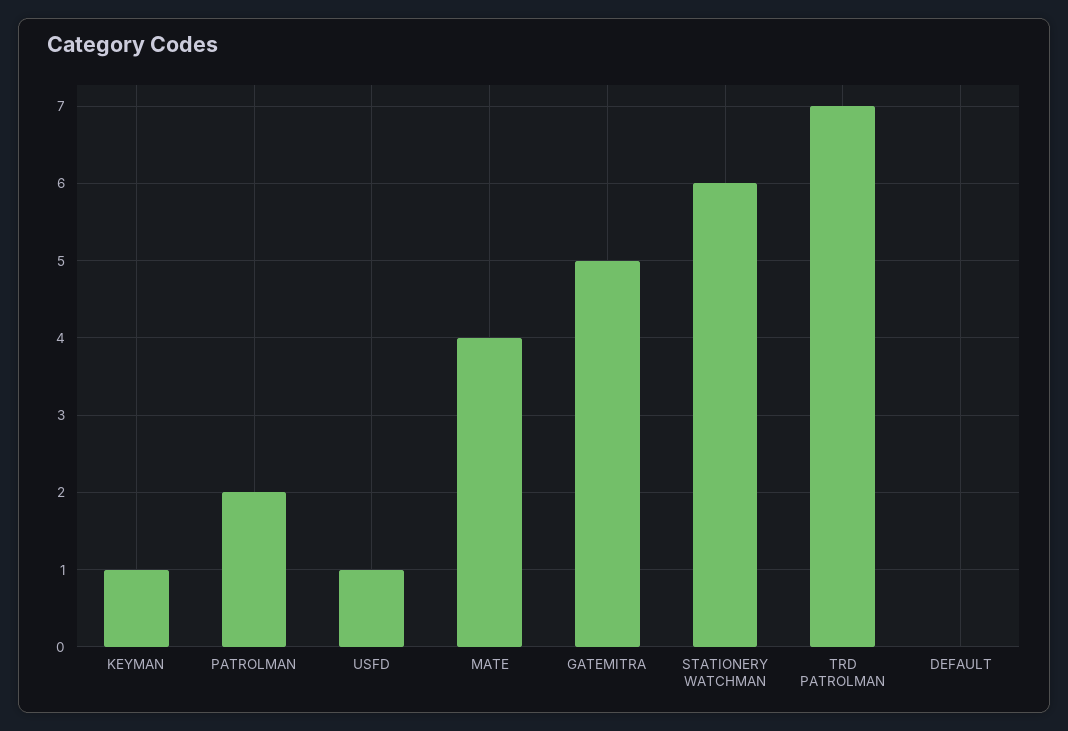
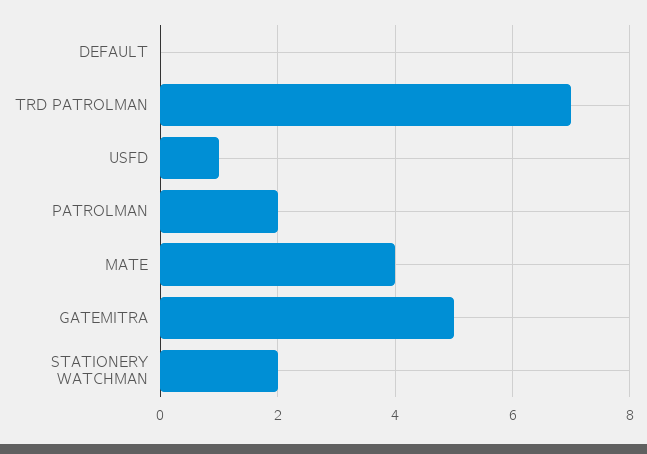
  {
-   "KEYMAN": 1,
    "PATROLMAN": 2,
    "USFD": 1,
    "MATE": 4,
    "GATEMITRA": 5,
-   "STATIONERY WATCHMAN": 6,
+   "STATIONERY WATCHMAN": 2,
    "TRD PATROLMAN": 7,
    "DEFAULT": 0
  }

